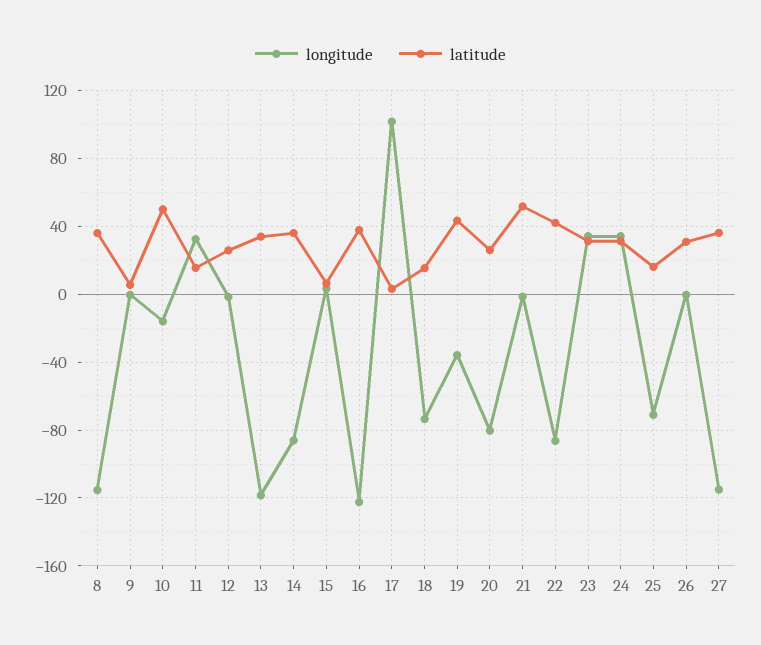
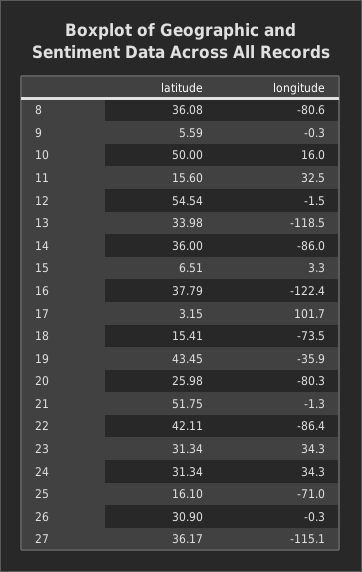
  {
    "longitude": {
-     "8": -115,
+     "8": -80.6,
      "9": -0.3,
-     "10": -15,
+     "10": 16,
      "11": 32.5,
      "12": -1.5,
      "13": -118.5,
      "14": -86,
      "15": 3.3,
      "16": -122.4,
      "17": 101.7,
      "18": -73.5,
      "19": -35.9,
      "20": -80.3,
      "21": -1.3,
      "22": -86.4,
      "23": 34.3,
      "24": 34.3,
      "25": -71,
      "26": -0.3,
      "27": -115.1
    },
    "latitude": {
      "8": 36.08,
      "9": 5.59,
      "10": 50,
      "11": 15.6,
-     "12": 25,
+     "12": 54.54,
      "13": 33.98,
      "14": 36,
      "15": 6.51,
      "16": 37.79,
      "17": 3.15,
      "18": 15.41,
      "19": 43.45,
      "20": 25.98,
      "21": 51.75,
      "22": 42.11,
      "23": 31.34,
      "24": 31.34,
      "25": 16.1,
      "26": 30.9,
      "27": 36.17
    }
  }

